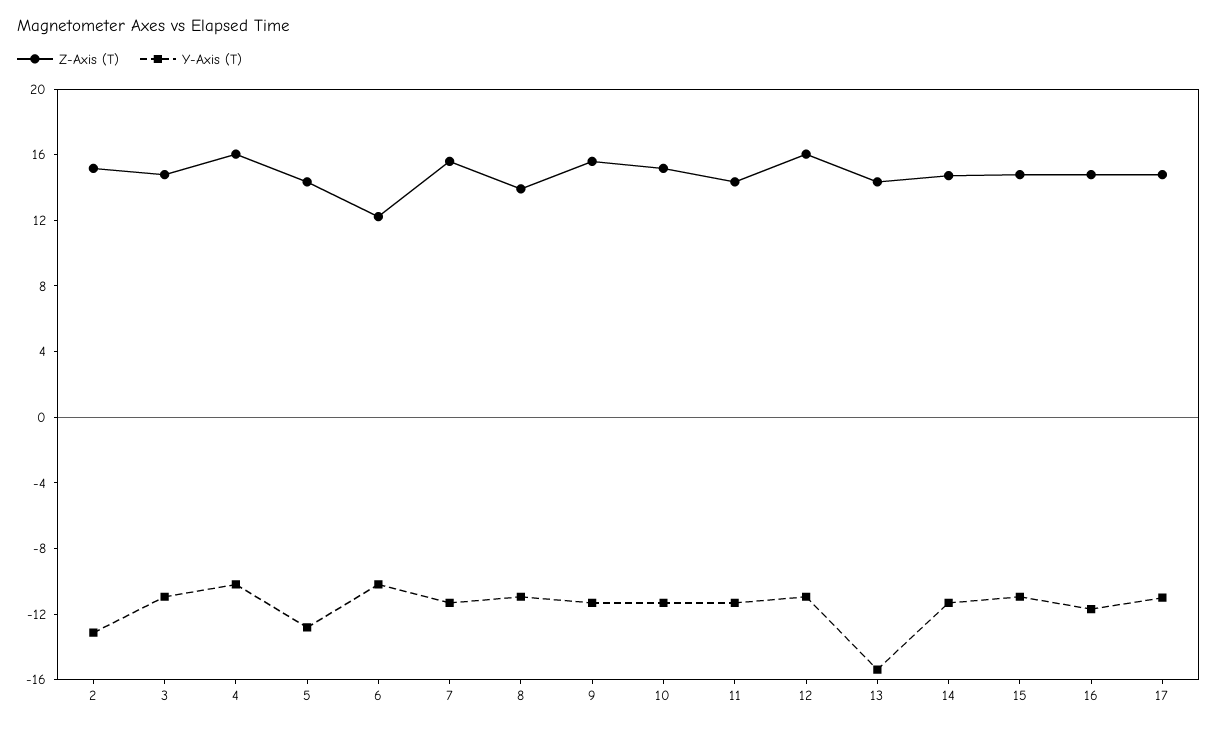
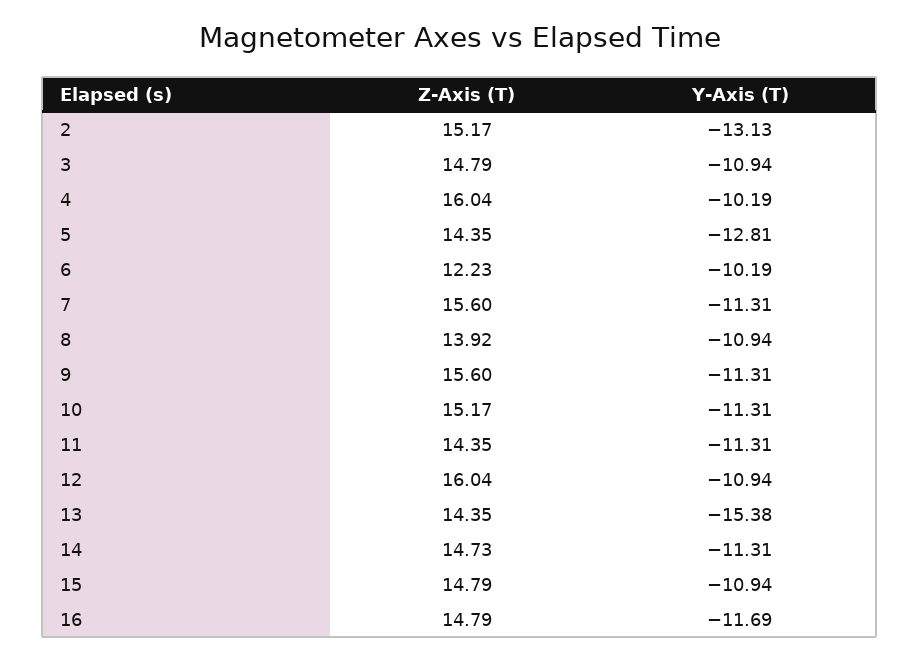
  {
    "Z-Axis (T)": {
      "2": 15.17,
      "3": 14.79,
      "4": 16.04,
      "5": 14.35,
      "6": 12.23,
      "7": 15.6,
      "8": 13.92,
      "9": 15.6,
      "10": 15.17,
      "11": 14.35,
      "12": 16.04,
      "13": 14.35,
      "14": 14.73,
      "15": 14.79,
-     "16": 14.79,
+     "16": 14.79
-     "17": 15
    },
    "Y-Axis (T)": {
      "2": -13.13,
      "3": -10.94,
      "4": -10.19,
      "5": -12.81,
      "6": -10.19,
      "7": -11.31,
      "8": -10.94,
      "9": -11.31,
      "10": -11.31,
      "11": -11.31,
      "12": -10.94,
      "13": -15.38,
      "14": -11.31,
      "15": -10.94,
-     "16": -11.69,
+     "16": -11.69
-     "17": -11
    }
  }

